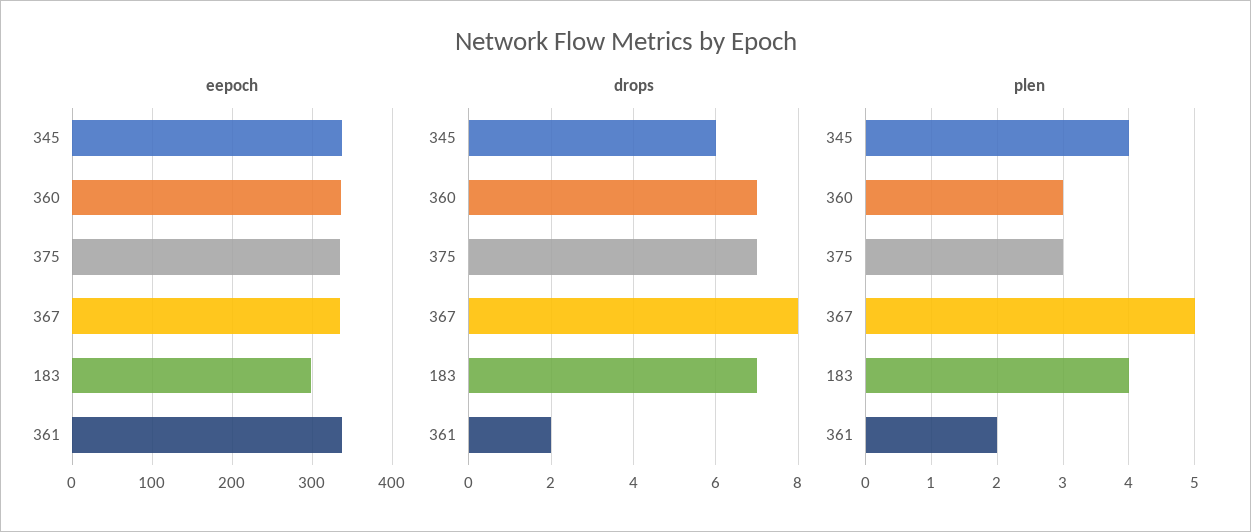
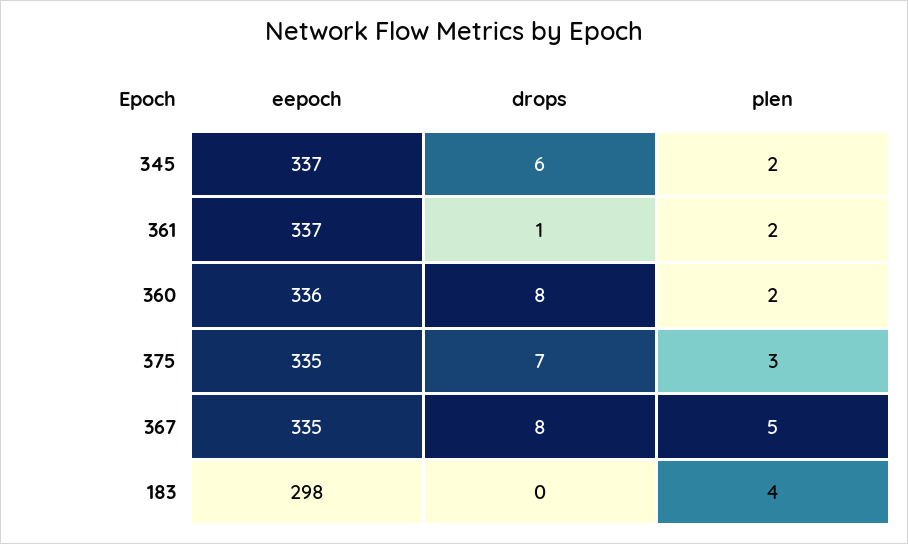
  {
    "eepoch": {
      "345": 337,
      "360": 336,
      "375": 335,
      "367": 335,
      "183": 298,
      "361": 337
    },
    "drops": {
      "345": 6,
-     "360": 7,
+     "360": 8,
      "375": 7,
      "367": 8,
-     "183": 7,
+     "183": 0,
-     "361": 2
+     "361": 1
    },
    "plen": {
-     "345": 4,
+     "345": 2,
-     "360": 3,
+     "360": 2,
      "375": 3,
      "367": 5,
      "183": 4,
      "361": 2
    }
  }

